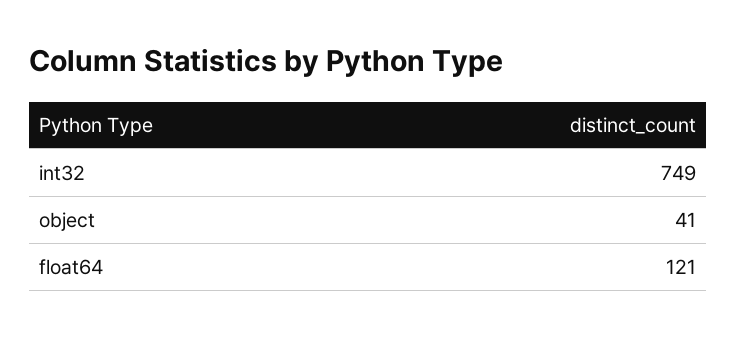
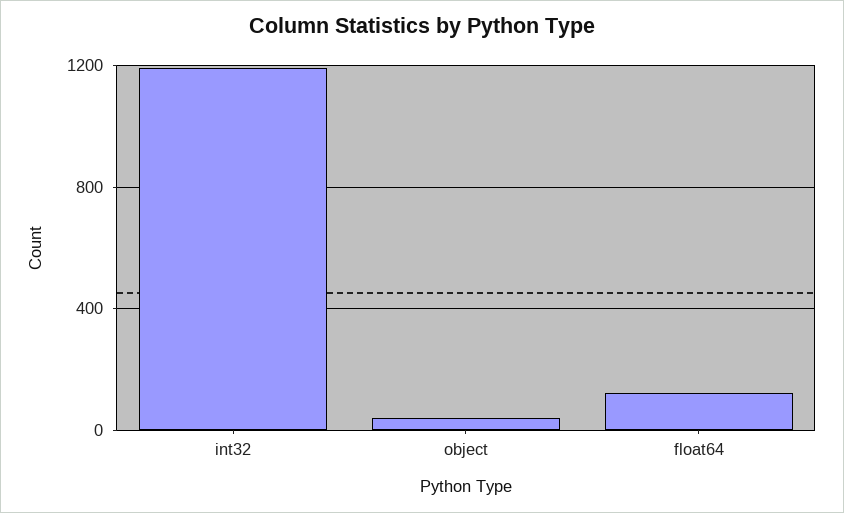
  {
-   "int32": 749,
+   "int32": 1200,
    "object": 41,
    "float64": 121
  }

